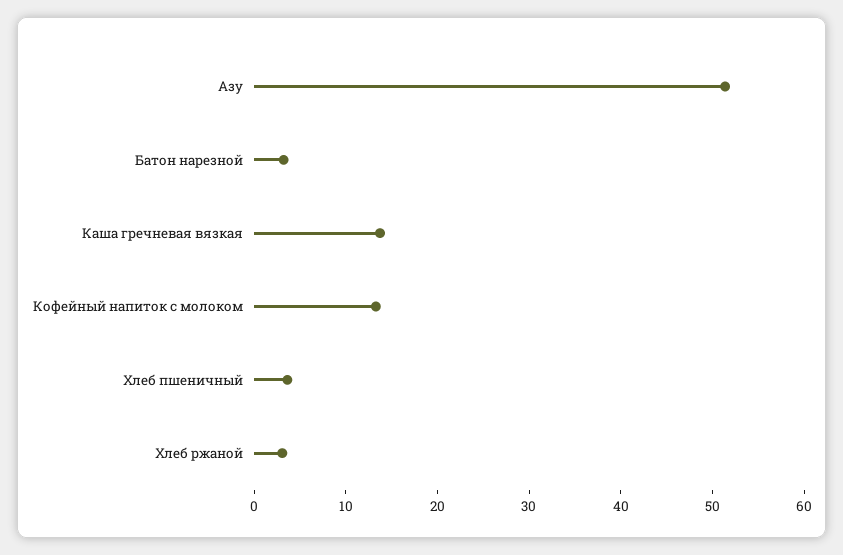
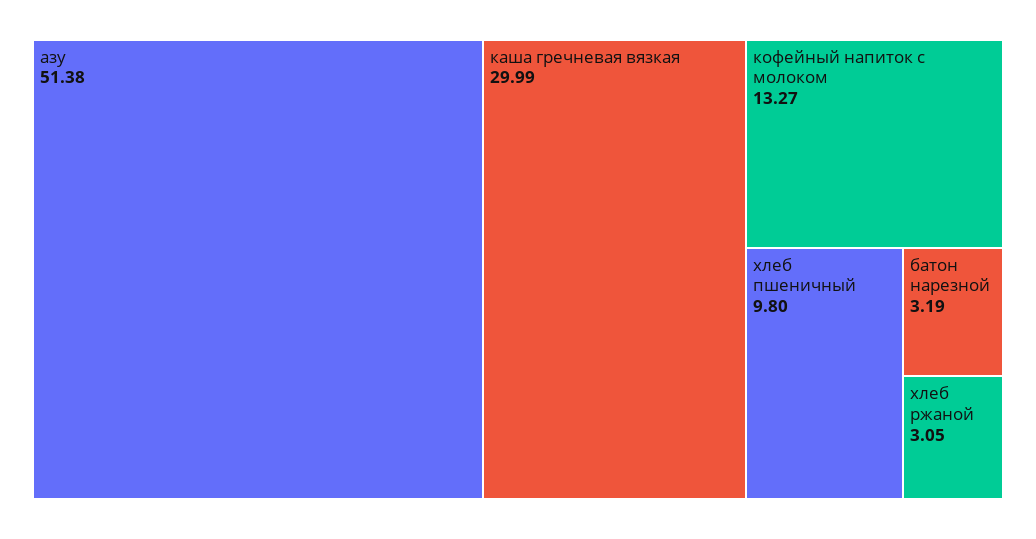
  {
    "Азу": 51.38,
    "Батон нарезной": 3.19,
-   "Каша гречневая вязкая": 14,
+   "Каша гречневая вязкая": 29.99,
    "Кофейный напиток с молоком": 13.27,
-   "Хлеб пшеничный": 4,
+   "Хлеб пшеничный": 9.8,
    "Хлеб ржаной": 3.05
  }

